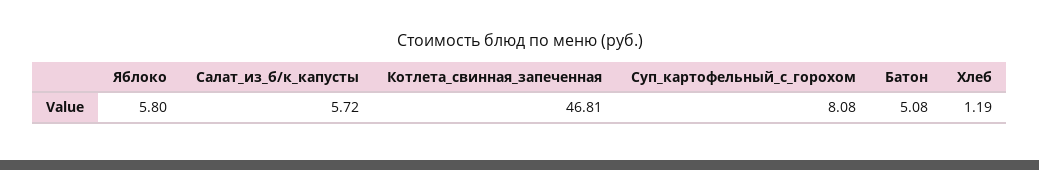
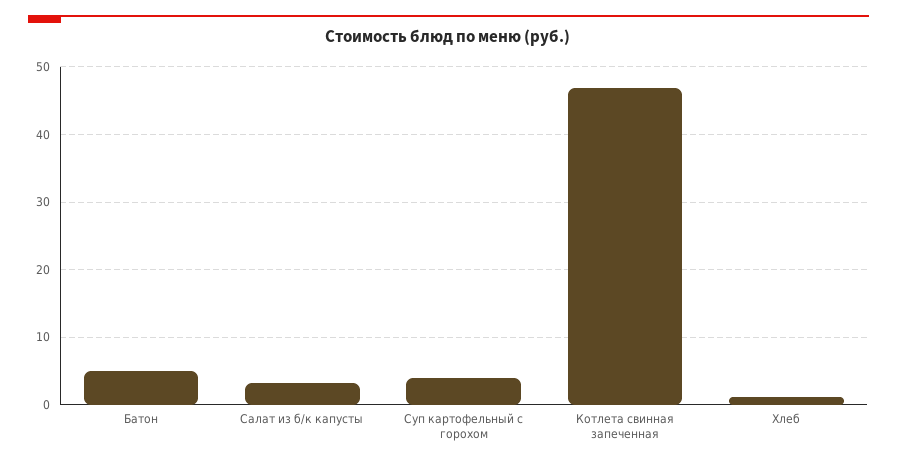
  {
-   "Яблоко": 5.8,
-   "Салат_из_б/к_капусты": 5.72,
+   "Салат_из_б/к_капусты": 3,
    "Котлета_свинная_запеченная": 46.81,
-   "Суп_картофельный_с_горохом": 8.08,
+   "Суп_картофельный_с_горохом": 4,
    "Батон": 5.08,
    "Хлеб": 1.19
  }

